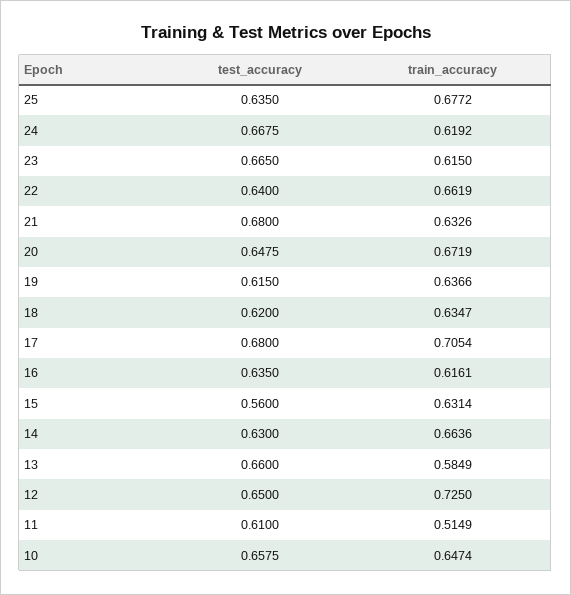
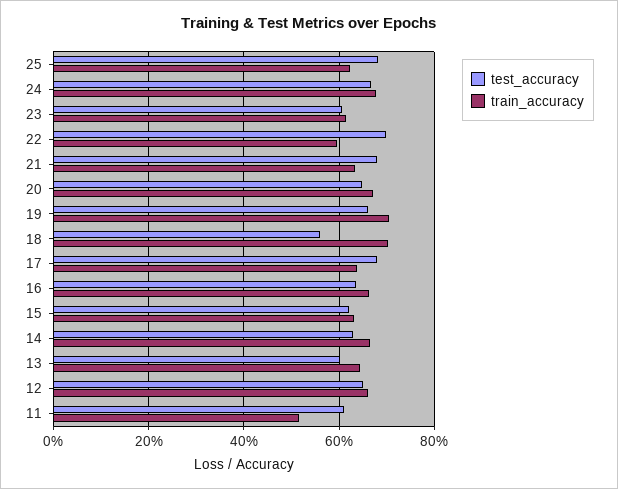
  {
    "test_accuracy": {
-     "25": 0.635,
+     "25": 0.68,
      "24": 0.6675,
-     "23": 0.665,
+     "23": 0.6,
-     "22": 0.64,
+     "22": 0.7,
      "21": 0.68,
      "20": 0.6475,
-     "19": 0.615,
+     "19": 0.66,
-     "18": 0.62,
+     "18": 0.56,
      "17": 0.68,
      "16": 0.635,
-     "15": 0.56,
+     "15": 0.62,
      "14": 0.63,
-     "13": 0.66,
+     "13": 0.6,
      "12": 0.65,
-     "11": 0.61,
+     "11": 0.61
-     "10": 0.6575
    },
    "train_accuracy": {
-     "25": 0.6772,
+     "25": 0.62,
-     "24": 0.6192,
+     "24": 0.68,
      "23": 0.615,
-     "22": 0.6619,
+     "22": 0.6,
      "21": 0.6326,
      "20": 0.6719,
-     "19": 0.6366,
+     "19": 0.7,
-     "18": 0.6347,
+     "18": 0.7,
-     "17": 0.7054,
+     "17": 0.64,
-     "16": 0.6161,
+     "16": 0.66,
      "15": 0.6314,
      "14": 0.6636,
-     "13": 0.5849,
+     "13": 0.64,
-     "12": 0.725,
+     "12": 0.66,
-     "11": 0.5149,
+     "11": 0.5149
-     "10": 0.6474
    }
  }

